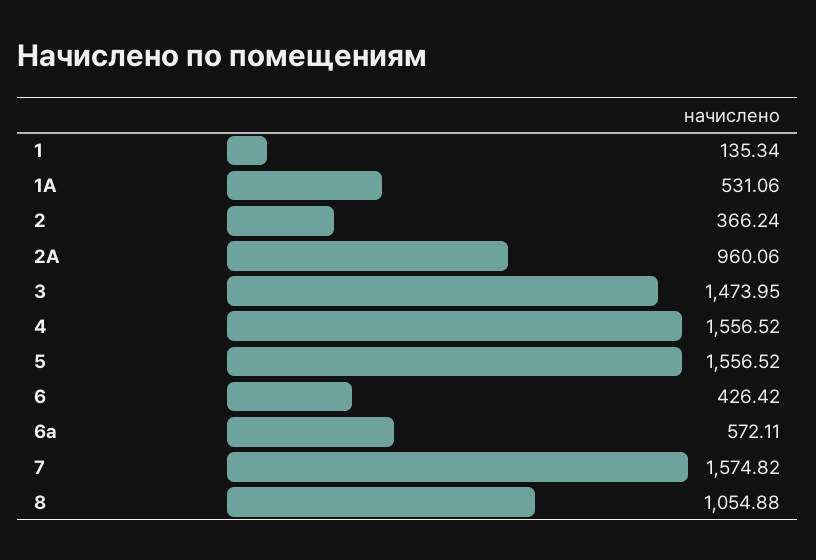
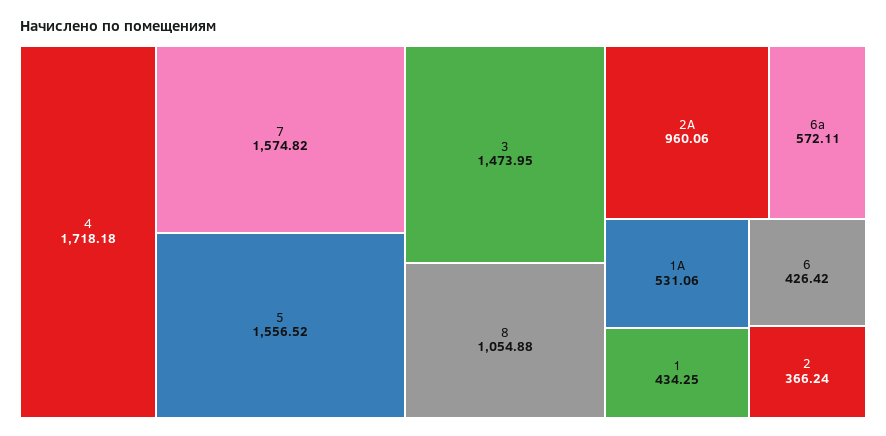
  {
-   "1": 135.34,
+   "1": 434.25,
    "1А": 531.06,
    "2": 366.24,
    "2А": 960.06,
    "3": 1473.95,
-   "4": 1556.52,
+   "4": 1718.18,
    "5": 1556.52,
    "6": 426.42,
    "6а": 572.11,
    "7": 1574.82,
    "8": 1054.88
  }

